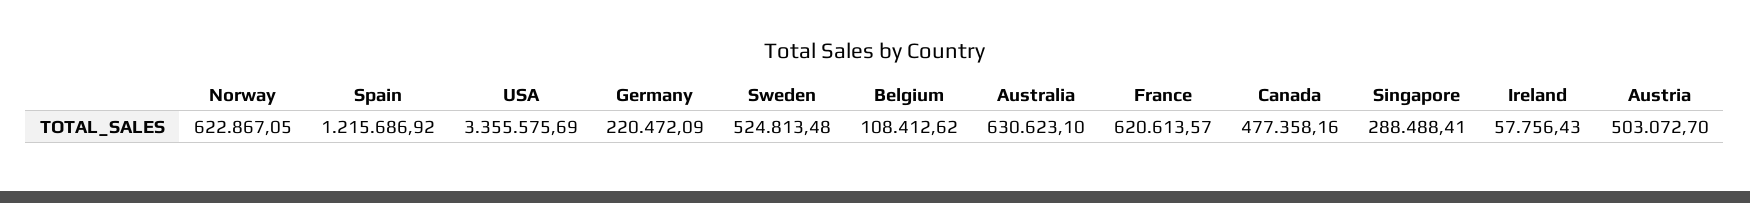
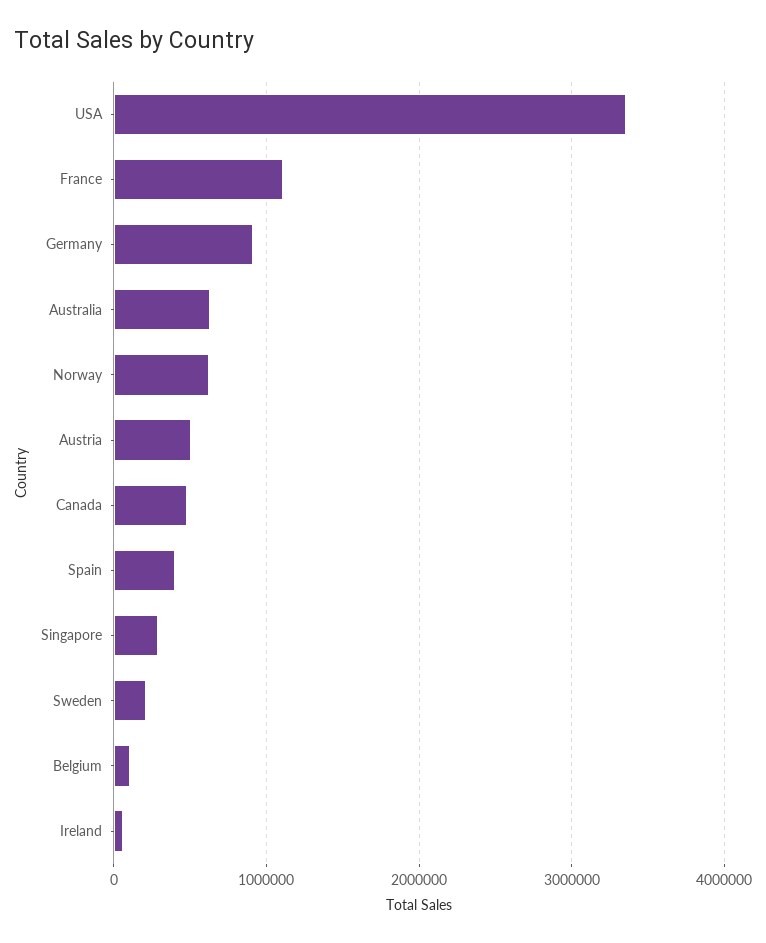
  {
    "Norway": 622867.05,
-   "Spain": 1215686.92,
+   "Spain": 400000,
    "USA": 3355575.69,
-   "Germany": 220472.09,
+   "Germany": 900000,
-   "Sweden": 524813.48,
+   "Sweden": 200000,
    "Belgium": 108412.62,
    "Australia": 630623.1,
-   "France": 620613.57,
+   "France": 1100000,
    "Canada": 477358.16,
    "Singapore": 288488.41,
    "Ireland": 57756.43,
    "Austria": 503072.7
  }

